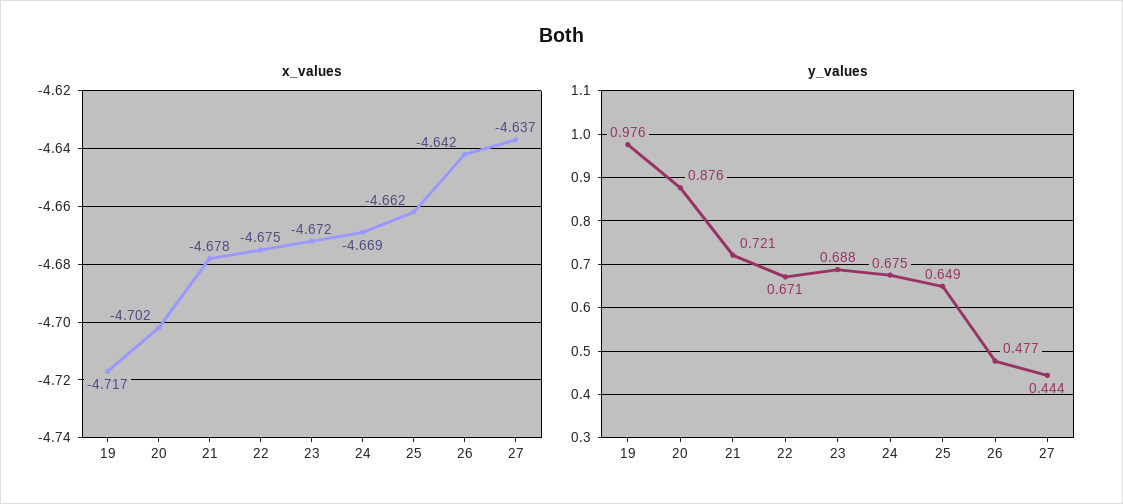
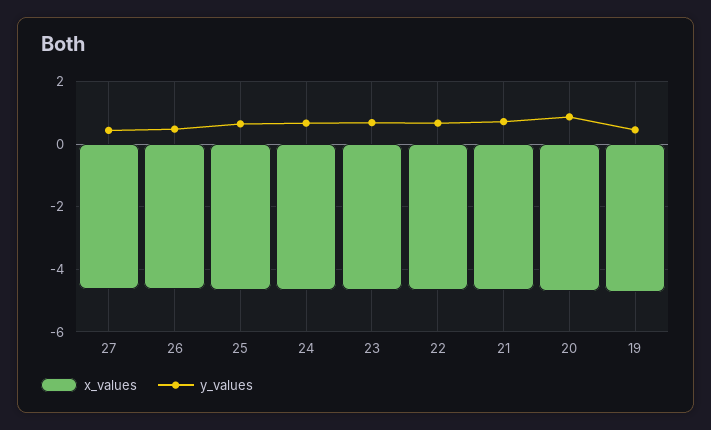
  {
    "x_values": {
      "19": -4.717,
      "20": -4.702,
      "21": -4.678,
      "22": -4.675,
      "23": -4.672,
      "24": -4.669,
      "25": -4.662,
      "26": -4.642,
      "27": -4.637
    },
    "y_values": {
-     "19": 0.976,
+     "19": 0.4,
      "20": 0.876,
      "21": 0.721,
      "22": 0.671,
      "23": 0.688,
      "24": 0.675,
      "25": 0.649,
      "26": 0.477,
      "27": 0.444
    }
  }

